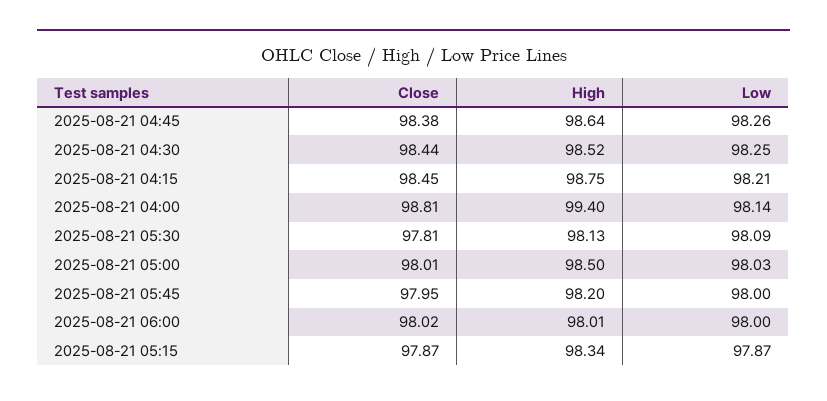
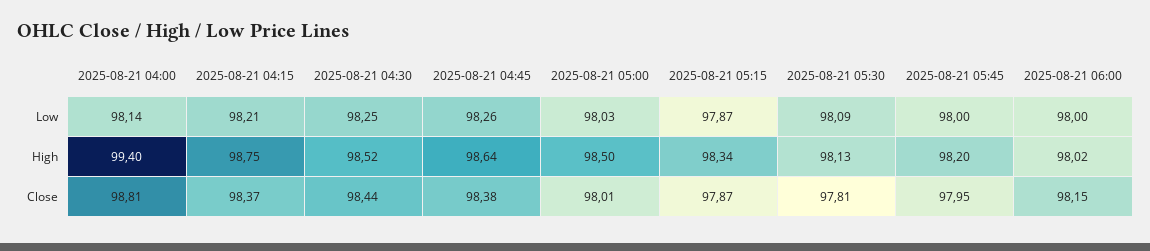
  {
    "Close": {
      "2025-08-21 04:45": 98.38,
      "2025-08-21 04:30": 98.44,
-     "2025-08-21 04:15": 98.45,
+     "2025-08-21 04:15": 98.37,
      "2025-08-21 04:00": 98.81,
      "2025-08-21 05:30": 97.81,
      "2025-08-21 05:00": 98.01,
      "2025-08-21 05:45": 97.95,
-     "2025-08-21 06:00": 98.02,
+     "2025-08-21 06:00": 98.15,
      "2025-08-21 05:15": 97.87
    },
    "High": {
      "2025-08-21 04:45": 98.64,
      "2025-08-21 04:30": 98.52,
      "2025-08-21 04:15": 98.75,
      "2025-08-21 04:00": 99.4,
      "2025-08-21 05:30": 98.13,
      "2025-08-21 05:00": 98.5,
      "2025-08-21 05:45": 98.2,
-     "2025-08-21 06:00": 98.01,
+     "2025-08-21 06:00": 98.02,
      "2025-08-21 05:15": 98.34
    },
    "Low": {
      "2025-08-21 04:45": 98.26,
      "2025-08-21 04:30": 98.25,
      "2025-08-21 04:15": 98.21,
      "2025-08-21 04:00": 98.14,
      "2025-08-21 05:30": 98.09,
      "2025-08-21 05:00": 98.03,
      "2025-08-21 05:45": 98,
      "2025-08-21 06:00": 98,
      "2025-08-21 05:15": 97.87
    }
  }

